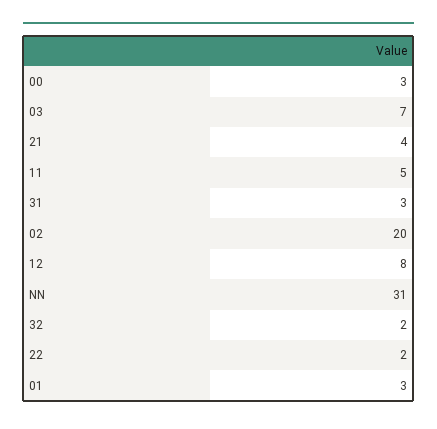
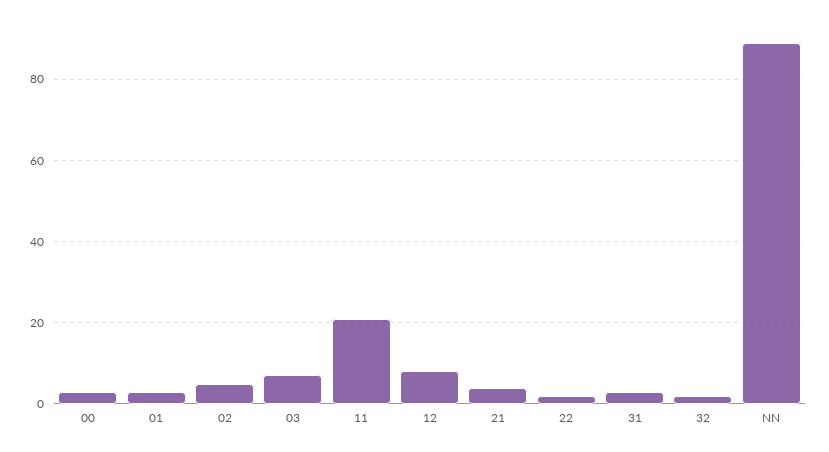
  {
    "00": 3,
    "03": 7,
    "21": 4,
-   "11": 5,
+   "11": 20,
    "31": 3,
-   "02": 20,
+   "02": 5,
    "12": 8,
-   "NN": 31,
+   "NN": 90,
    "32": 2,
    "22": 2,
    "01": 3
  }

